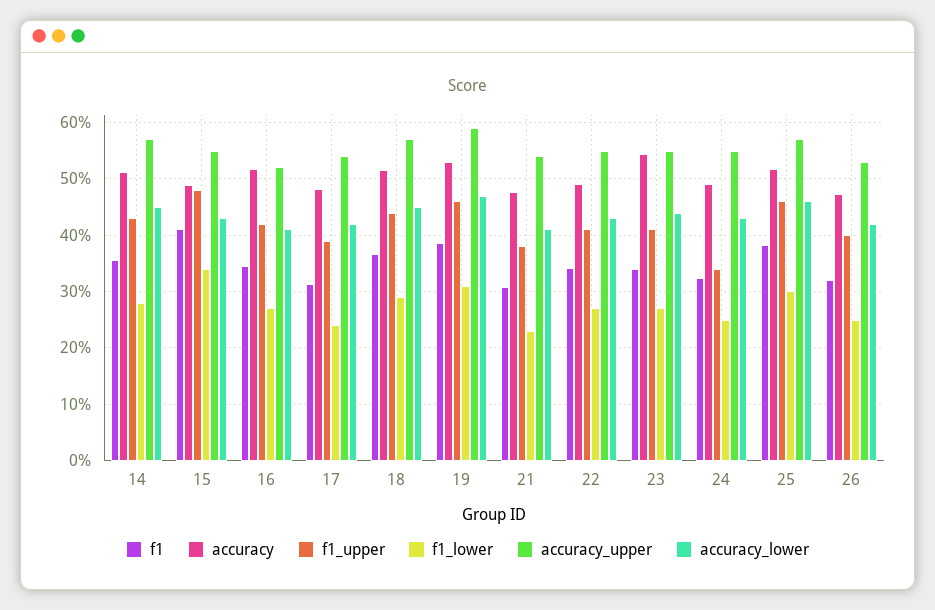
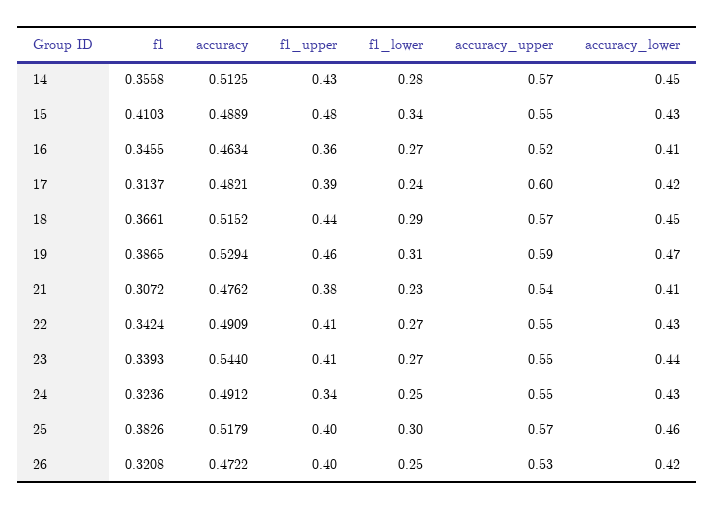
  {
    "f1": {
      "14": 0.3558,
      "15": 0.4103,
      "16": 0.3455,
      "17": 0.3137,
      "18": 0.3661,
      "19": 0.3865,
      "21": 0.3072,
      "22": 0.3424,
      "23": 0.3393,
      "24": 0.3236,
      "25": 0.3826,
      "26": 0.3208
    },
    "accuracy": {
      "14": 0.5125,
      "15": 0.4889,
-     "16": 0.52,
+     "16": 0.4634,
      "17": 0.4821,
      "18": 0.5152,
      "19": 0.5294,
      "21": 0.4762,
      "22": 0.4909,
      "23": 0.544,
      "24": 0.4912,
      "25": 0.5179,
      "26": 0.4722
    },
    "f1_upper": {
      "14": 0.43,
      "15": 0.48,
-     "16": 0.42,
+     "16": 0.36,
      "17": 0.39,
      "18": 0.44,
      "19": 0.46,
      "21": 0.38,
      "22": 0.41,
      "23": 0.41,
      "24": 0.34,
-     "25": 0.46,
+     "25": 0.4,
      "26": 0.4
    },
    "f1_lower": {
      "14": 0.28,
      "15": 0.34,
      "16": 0.27,
      "17": 0.24,
      "18": 0.29,
      "19": 0.31,
      "21": 0.23,
      "22": 0.27,
      "23": 0.27,
      "24": 0.25,
      "25": 0.3,
      "26": 0.25
    },
    "accuracy_upper": {
      "14": 0.57,
      "15": 0.55,
      "16": 0.52,
-     "17": 0.54,
+     "17": 0.6,
      "18": 0.57,
      "19": 0.59,
      "21": 0.54,
      "22": 0.55,
      "23": 0.55,
      "24": 0.55,
      "25": 0.57,
      "26": 0.53
    },
    "accuracy_lower": {
      "14": 0.45,
      "15": 0.43,
      "16": 0.41,
      "17": 0.42,
      "18": 0.45,
      "19": 0.47,
      "21": 0.41,
      "22": 0.43,
      "23": 0.44,
      "24": 0.43,
      "25": 0.46,
      "26": 0.42
    }
  }

